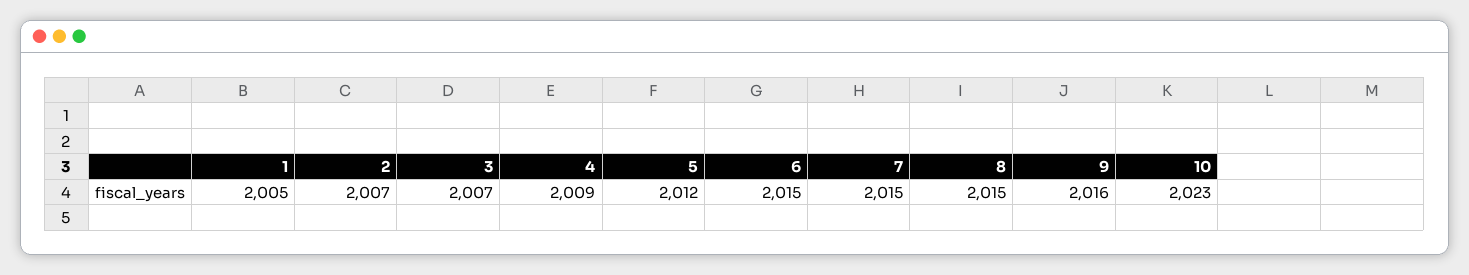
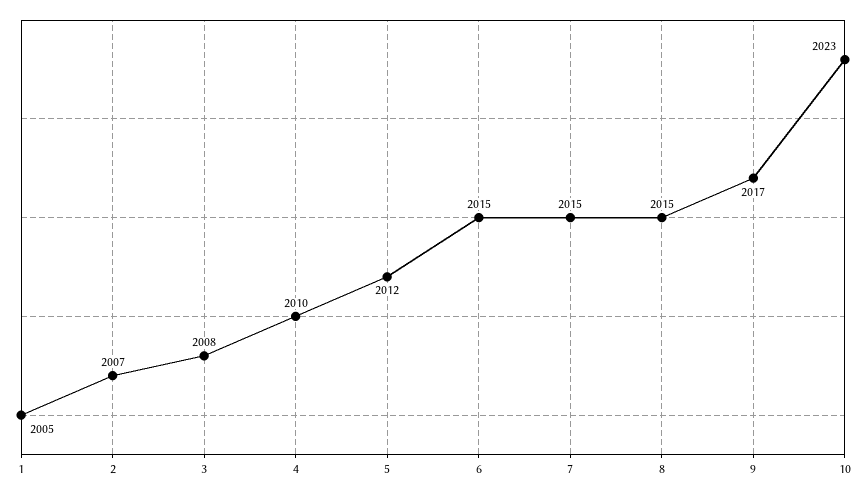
  {
    "1": 2005,
    "2": 2007,
-   "3": 2007,
+   "3": 2008,
-   "4": 2009,
+   "4": 2010,
    "5": 2012,
    "6": 2015,
    "7": 2015,
    "8": 2015,
-   "9": 2016,
+   "9": 2017,
    "10": 2023
  }

